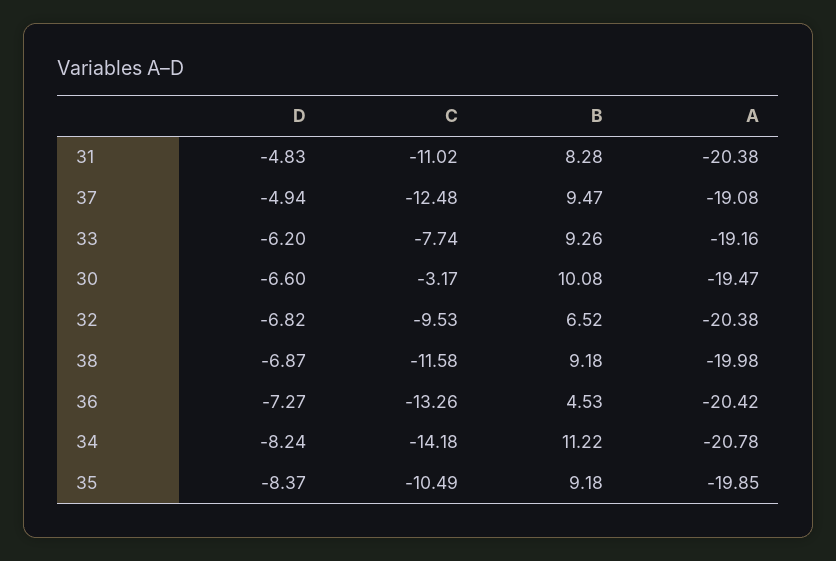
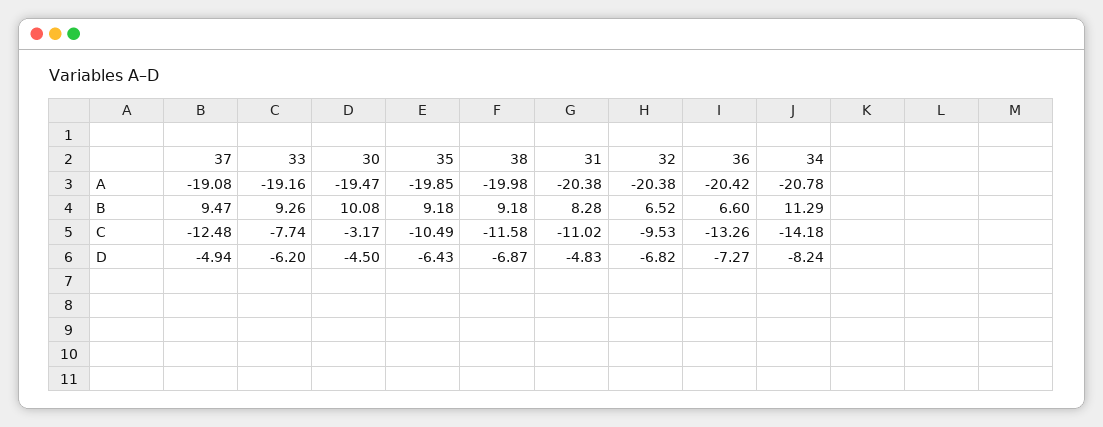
  {
    "D": {
      "31": -4.83,
      "37": -4.94,
      "33": -6.2,
-     "30": -6.6,
+     "30": -4.5,
      "32": -6.82,
      "38": -6.87,
      "36": -7.27,
      "34": -8.24,
-     "35": -8.37
+     "35": -6.43
    },
    "C": {
      "31": -11.02,
      "37": -12.48,
      "33": -7.74,
      "30": -3.17,
      "32": -9.53,
      "38": -11.58,
      "36": -13.26,
      "34": -14.18,
      "35": -10.49
    },
    "B": {
      "31": 8.28,
      "37": 9.47,
      "33": 9.26,
      "30": 10.08,
      "32": 6.52,
      "38": 9.18,
-     "36": 4.53,
+     "36": 6.6,
-     "34": 11.22,
+     "34": 11.29,
      "35": 9.18
    },
    "A": {
      "31": -20.38,
      "37": -19.08,
      "33": -19.16,
      "30": -19.47,
      "32": -20.38,
      "38": -19.98,
      "36": -20.42,
      "34": -20.78,
      "35": -19.85
    }
  }

